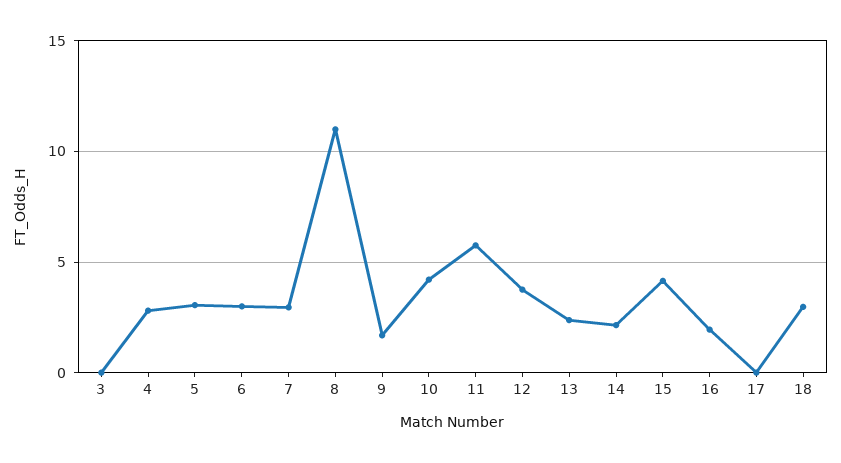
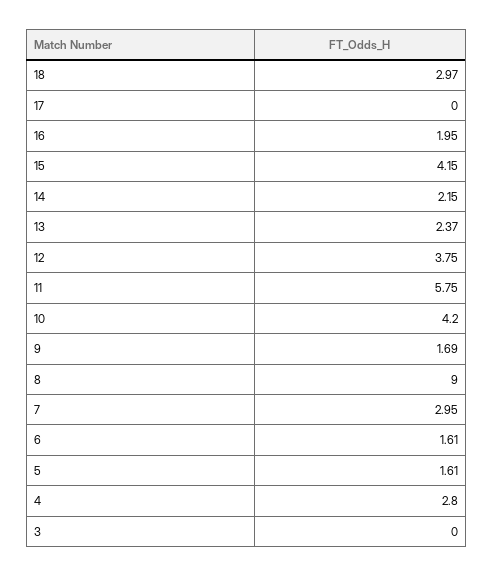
  {
    "3": 0,
    "4": 2.8,
-   "5": 3,
+   "5": 1.61,
-   "6": 3,
+   "6": 1.61,
    "7": 2.95,
-   "8": 11,
+   "8": 9,
    "9": 1.69,
    "10": 4.2,
    "11": 5.75,
    "12": 3.75,
    "13": 2.37,
    "14": 2.15,
    "15": 4.15,
    "16": 1.95,
    "17": 0,
    "18": 2.97
  }

